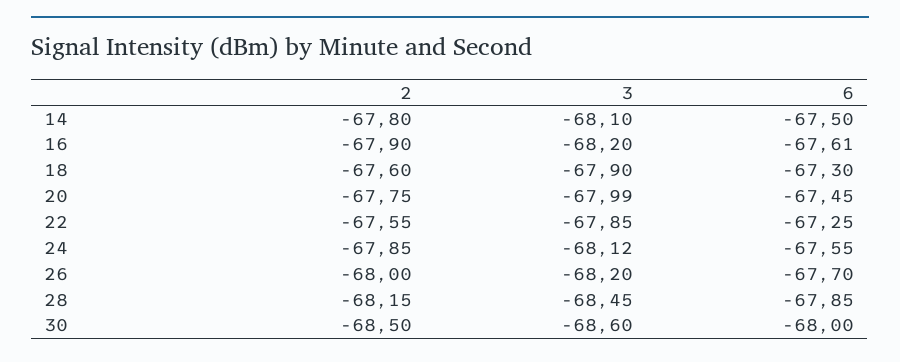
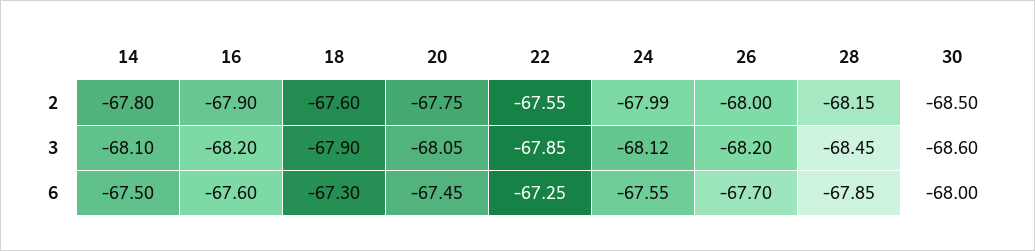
  {
    "2": {
      "14": -67.8,
      "16": -67.9,
      "18": -67.6,
      "20": -67.75,
      "22": -67.55,
-     "24": -67.85,
+     "24": -67.99,
      "26": -68,
      "28": -68.15,
      "30": -68.5
    },
    "3": {
      "14": -68.1,
      "16": -68.2,
      "18": -67.9,
-     "20": -67.99,
+     "20": -68.05,
      "22": -67.85,
      "24": -68.12,
      "26": -68.2,
      "28": -68.45,
      "30": -68.6
    },
    "6": {
      "14": -67.5,
-     "16": -67.61,
+     "16": -67.6,
      "18": -67.3,
      "20": -67.45,
      "22": -67.25,
      "24": -67.55,
      "26": -67.7,
      "28": -67.85,
      "30": -68
    }
  }

